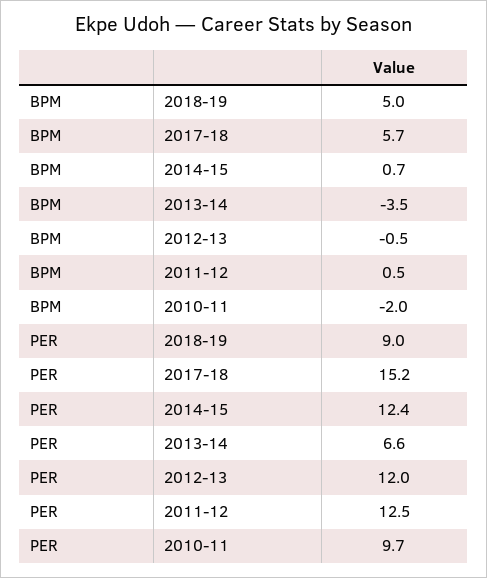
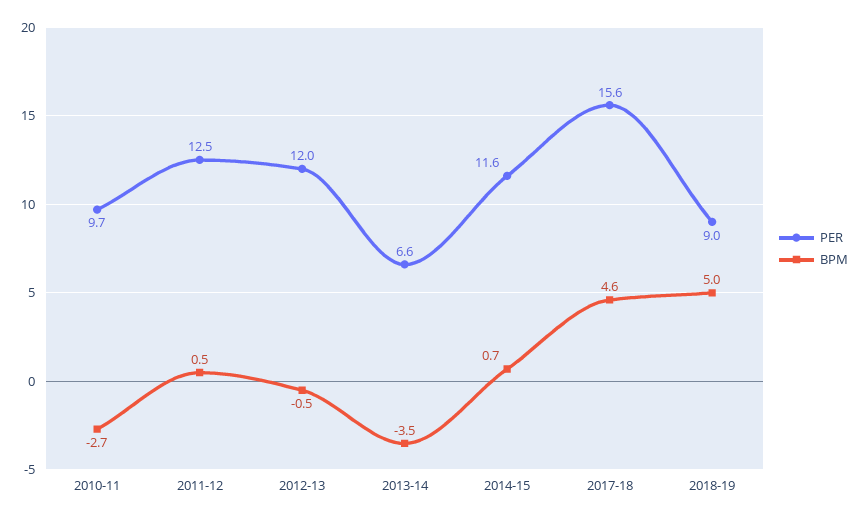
  {
    "BPM": {
      "2018-19": 5,
-     "2017-18": 5.7,
+     "2017-18": 4.6,
      "2014-15": 0.7,
      "2013-14": -3.5,
      "2012-13": -0.5,
      "2011-12": 0.5,
-     "2010-11": -2
+     "2010-11": -2.7
    },
    "PER": {
      "2018-19": 9,
-     "2017-18": 15.2,
+     "2017-18": 15.6,
-     "2014-15": 12.4,
+     "2014-15": 11.6,
      "2013-14": 6.6,
      "2012-13": 12,
      "2011-12": 12.5,
      "2010-11": 9.7
    }
  }

